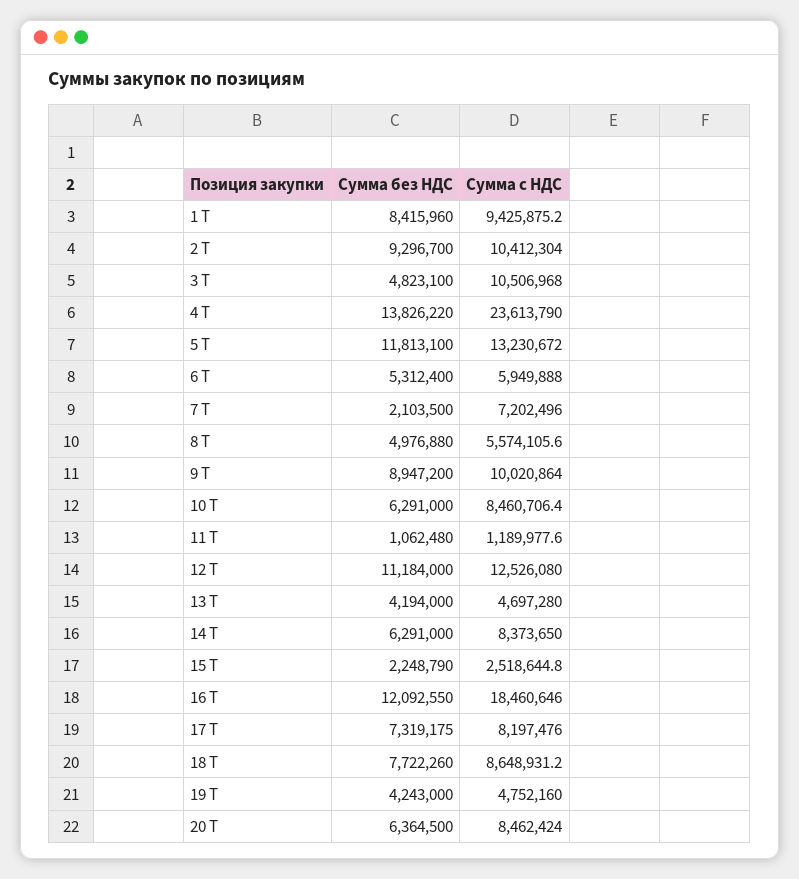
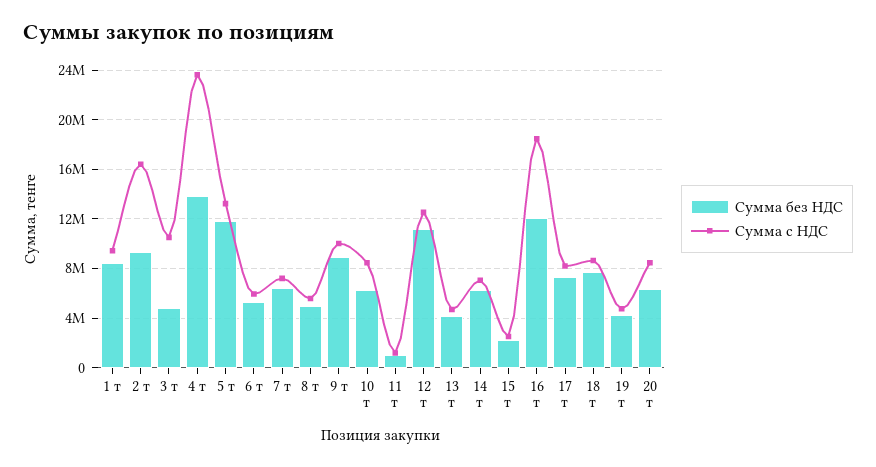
  {
    "Сумма без НДС": {
      "1 Т": 8415960,
      "2 Т": 9296700,
      "3 Т": 4823100,
      "4 Т": 13826220,
      "5 Т": 11813100,
      "6 Т": 5312400,
-     "7 Т": 2103500,
+     "7 Т": 6500000,
      "8 Т": 4976880,
      "9 Т": 8947200,
      "10 Т": 6291000,
      "11 Т": 1062480,
      "12 Т": 11184000,
      "13 Т": 4194000,
      "14 Т": 6291000,
      "15 Т": 2248790,
      "16 Т": 12092550,
      "17 Т": 7319175,
      "18 Т": 7722260,
      "19 Т": 4243000,
      "20 Т": 6364500
    },
    "Сумма с НДС": {
      "1 Т": 9425875.2,
-     "2 Т": 10412304,
+     "2 Т": 16500000,
      "3 Т": 10506968,
      "4 Т": 23613790,
      "5 Т": 13230672,
      "6 Т": 5949888,
      "7 Т": 7202496,
      "8 Т": 5574105.6,
      "9 Т": 10020864,
      "10 Т": 8460706.4,
      "11 Т": 1189977.6,
      "12 Т": 12526080,
      "13 Т": 4697280,
-     "14 Т": 8373650,
+     "14 Т": 7000000,
      "15 Т": 2518644.8,
      "16 Т": 18460646,
      "17 Т": 8197476,
      "18 Т": 8648931.2,
      "19 Т": 4752160,
      "20 Т": 8462424
    }
  }

